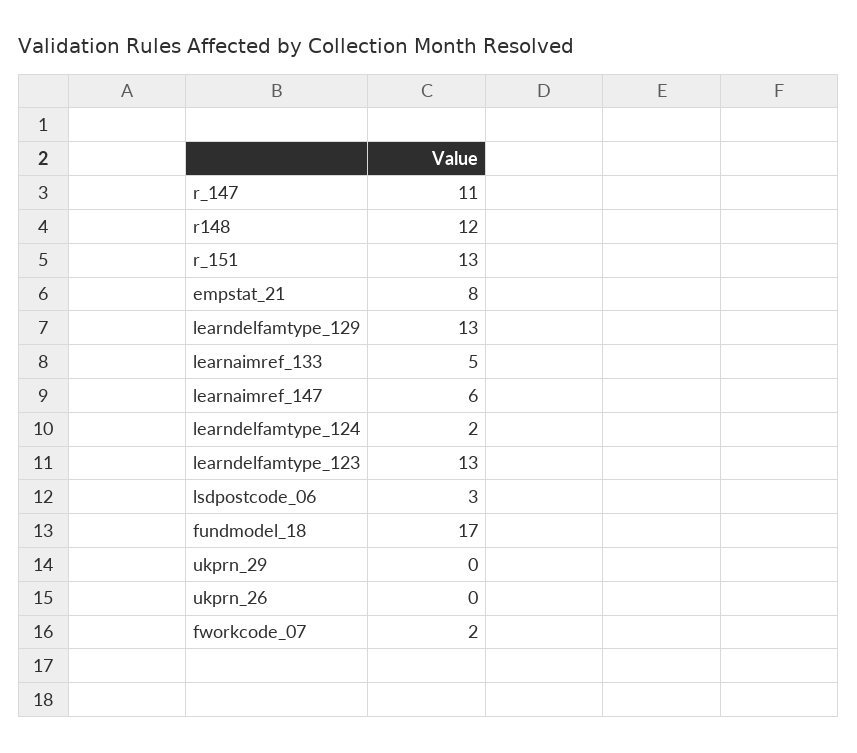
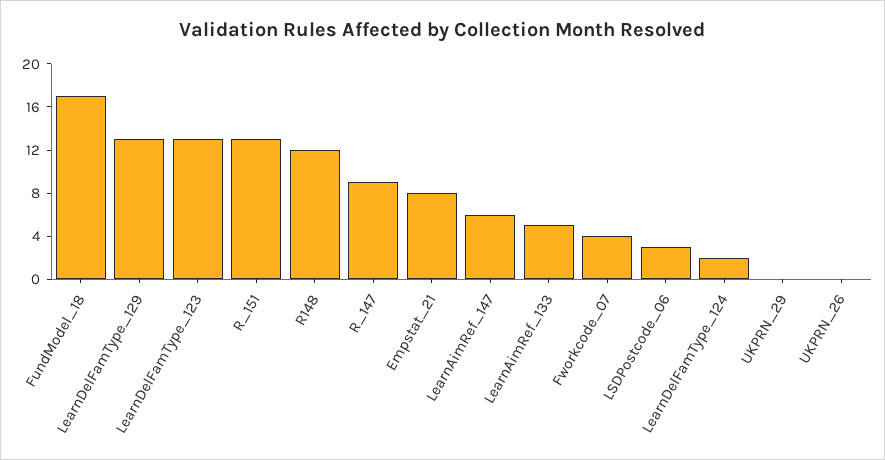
  {
-   "r_147": 11,
+   "r_147": 9,
    "r148": 12,
    "r_151": 13,
    "empstat_21": 8,
    "learndelfamtype_129": 13,
    "learnaimref_133": 5,
    "learnaimref_147": 6,
    "learndelfamtype_124": 2,
    "learndelfamtype_123": 13,
    "lsdpostcode_06": 3,
    "fundmodel_18": 17,
    "ukprn_29": 0,
    "ukprn_26": 0,
-   "fworkcode_07": 2
+   "fworkcode_07": 4
  }

